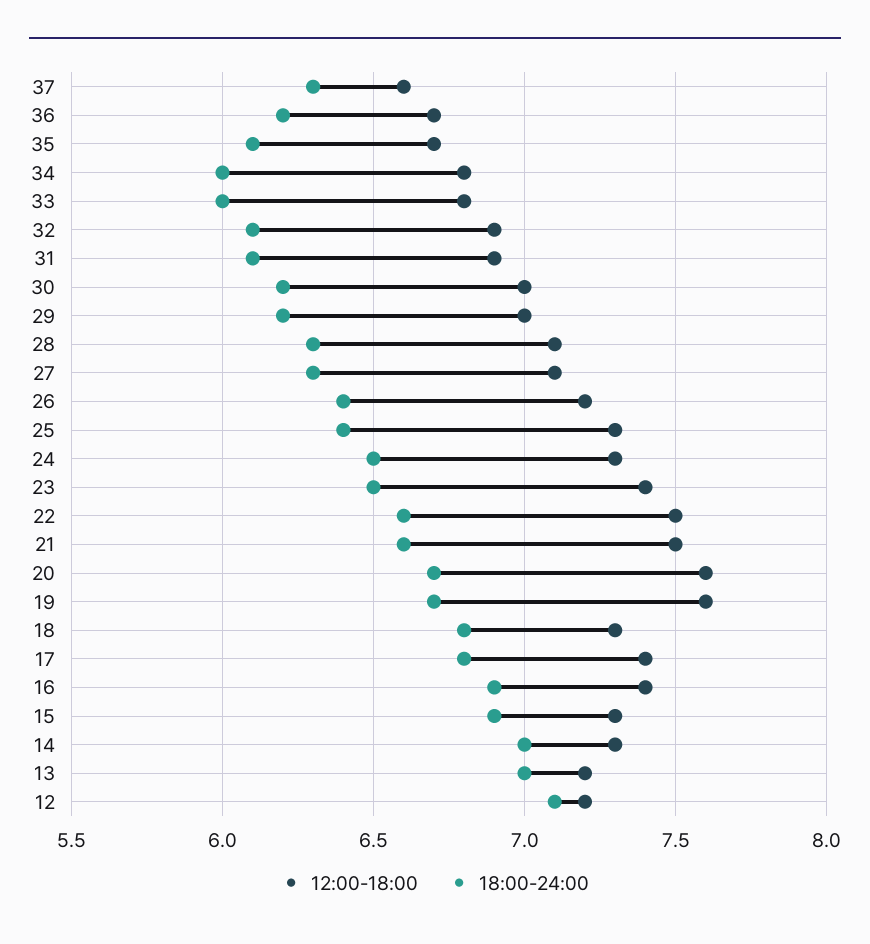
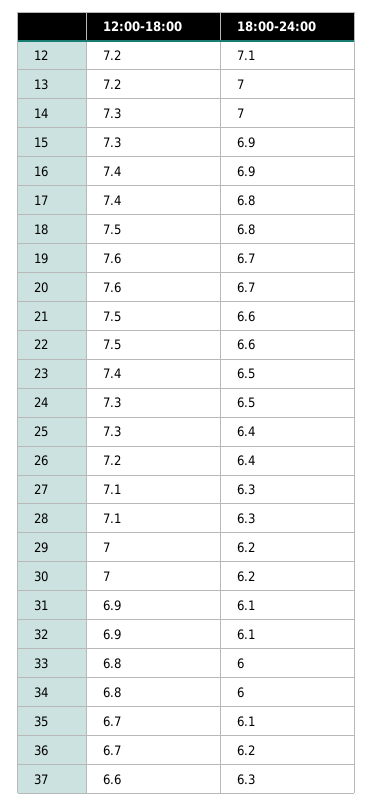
  {
    "12:00-18:00": {
      "37": 6.6,
      "36": 6.7,
      "35": 6.7,
      "34": 6.8,
      "33": 6.8,
      "32": 6.9,
      "31": 6.9,
      "30": 7,
      "29": 7,
      "28": 7.1,
      "27": 7.1,
      "26": 7.2,
      "25": 7.3,
      "24": 7.3,
      "23": 7.4,
      "22": 7.5,
      "21": 7.5,
      "20": 7.6,
      "19": 7.6,
-     "18": 7.3,
+     "18": 7.5,
      "17": 7.4,
      "16": 7.4,
      "15": 7.3,
      "14": 7.3,
      "13": 7.2,
      "12": 7.2
    },
    "18:00-24:00": {
      "37": 6.3,
      "36": 6.2,
      "35": 6.1,
      "34": 6,
      "33": 6,
      "32": 6.1,
      "31": 6.1,
      "30": 6.2,
      "29": 6.2,
      "28": 6.3,
      "27": 6.3,
      "26": 6.4,
      "25": 6.4,
      "24": 6.5,
      "23": 6.5,
      "22": 6.6,
      "21": 6.6,
      "20": 6.7,
      "19": 6.7,
      "18": 6.8,
      "17": 6.8,
      "16": 6.9,
      "15": 6.9,
      "14": 7,
      "13": 7,
      "12": 7.1
    }
  }

